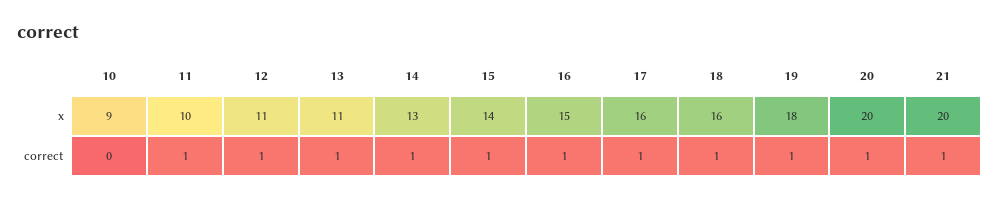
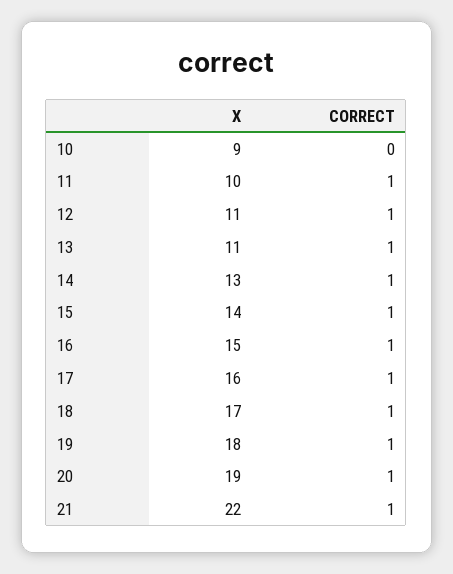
  {
    "10": {
      "x": 9,
      "correct": 0
    },
    "11": {
      "x": 10,
      "correct": 1
    },
    "12": {
      "x": 11,
      "correct": 1
    },
    "13": {
      "x": 11,
      "correct": 1
    },
    "14": {
      "x": 13,
      "correct": 1
    },
    "15": {
      "x": 14,
      "correct": 1
    },
    "16": {
      "x": 15,
      "correct": 1
    },
    "17": {
      "x": 16,
      "correct": 1
    },
    "18": {
-     "x": 16,
+     "x": 17,
      "correct": 1
    },
    "19": {
      "x": 18,
      "correct": 1
    },
    "20": {
-     "x": 20,
+     "x": 19,
      "correct": 1
    },
    "21": {
-     "x": 20,
+     "x": 22,
      "correct": 1
    }
  }

